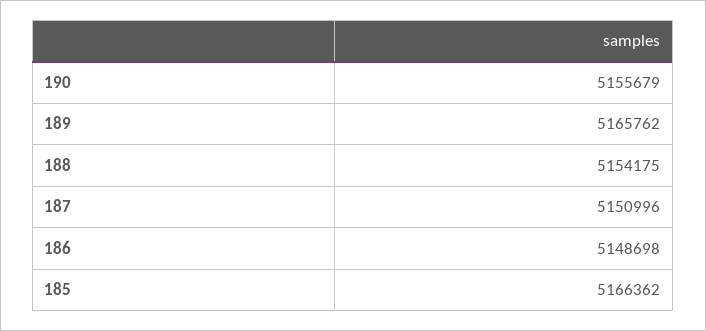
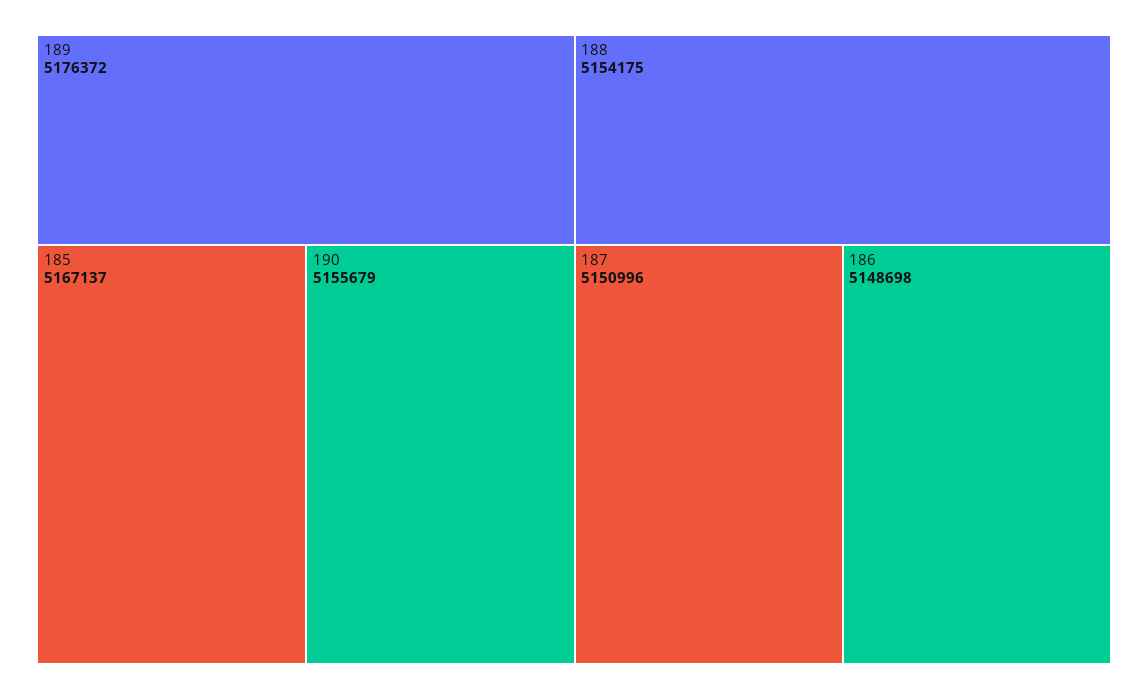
  {
    "190": 5155679,
-   "189": 5165762,
+   "189": 5176372,
    "188": 5154175,
    "187": 5150996,
    "186": 5148698,
-   "185": 5166362
+   "185": 5167137
  }

